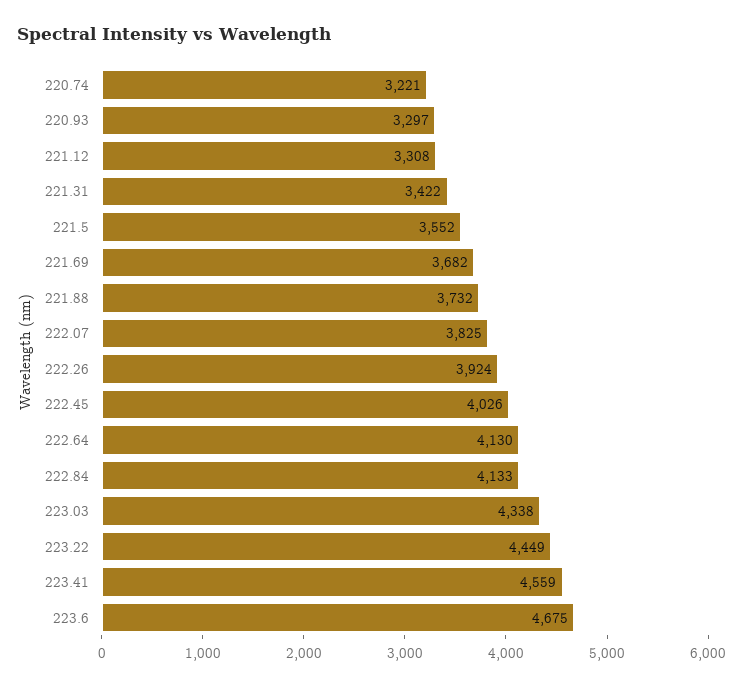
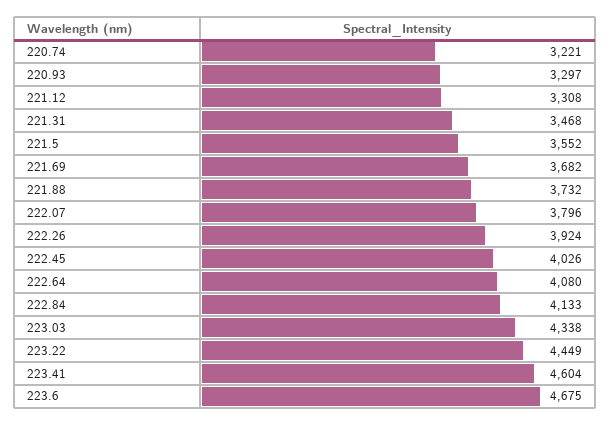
  {
    "220.74": 3221,
    "220.93": 3297,
    "221.12": 3308,
-   "221.31": 3422,
+   "221.31": 3468,
    "221.5": 3552,
    "221.69": 3682,
    "221.88": 3732,
-   "222.07": 3825,
+   "222.07": 3796,
    "222.26": 3924,
    "222.45": 4026,
-   "222.64": 4130,
+   "222.64": 4080,
    "222.84": 4133,
    "223.03": 4338,
    "223.22": 4449,
-   "223.41": 4559,
+   "223.41": 4604,
    "223.6": 4675
  }

